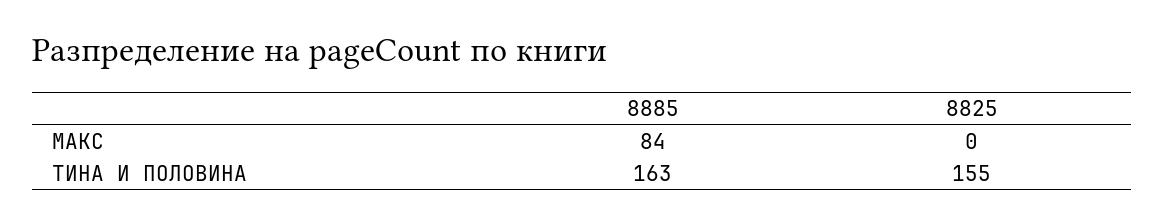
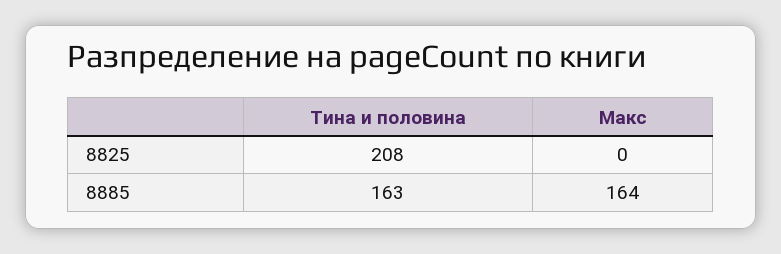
  {
    "8885": {
-     "МАКС": 84,
+     "МАКС": 164,
      "ТИНА И ПОЛОВИНА": 163
    },
    "8825": {
      "МАКС": 0,
-     "ТИНА И ПОЛОВИНА": 155
+     "ТИНА И ПОЛОВИНА": 208
    }
  }

